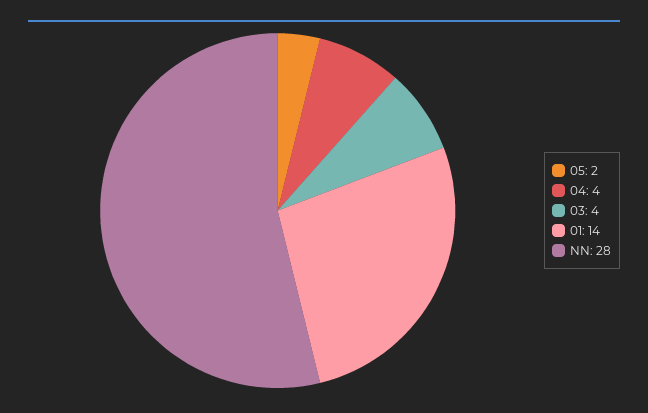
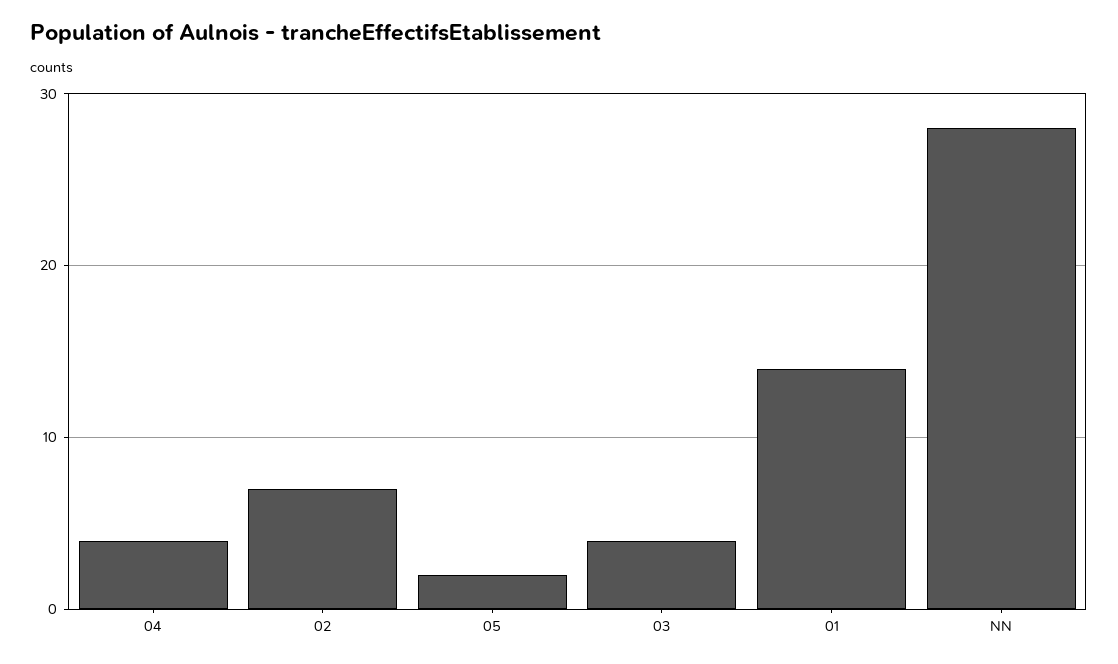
  {
    "05": 2,
    "04": 4,
    "03": 4,
    "01": 14,
-   "NN": 28
+   "NN": 28,
+   "02": 7
  }

